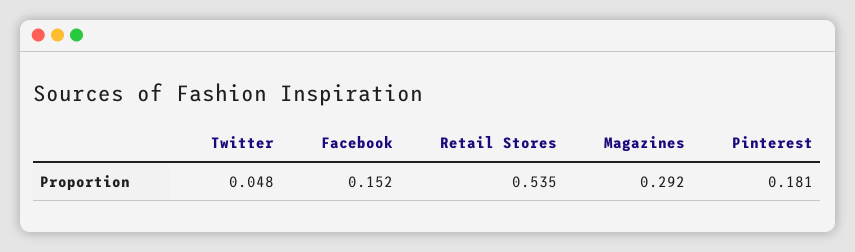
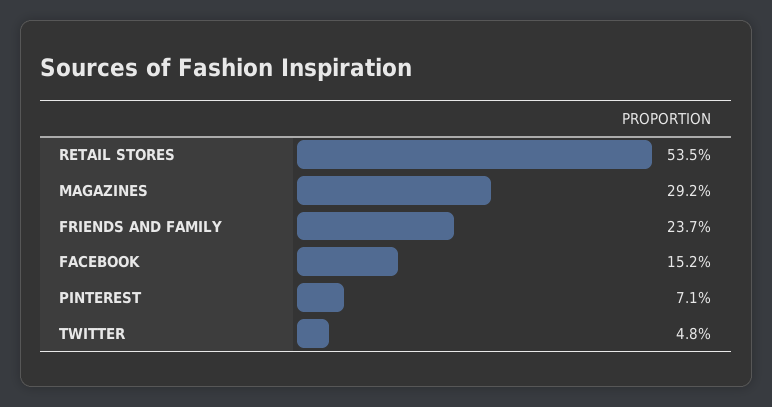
  {
    "Twitter": 0.048,
    "Facebook": 0.152,
    "Retail Stores": 0.535,
    "Magazines": 0.292,
-   "Pinterest": 0.181
+   "Pinterest": 0.071,
+   "FRIENDS AND FAMILY": 0.237
  }

